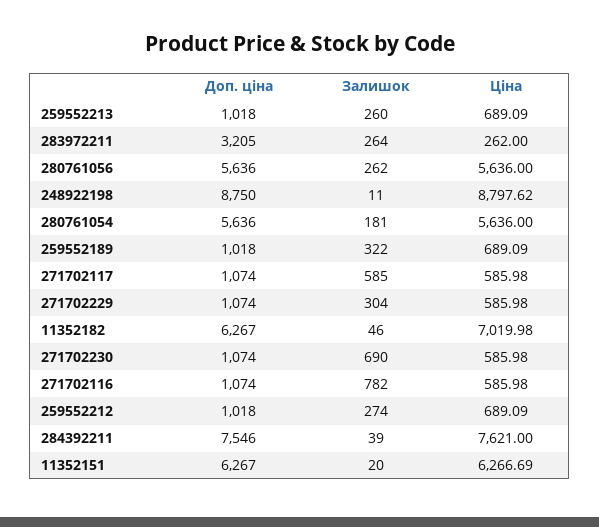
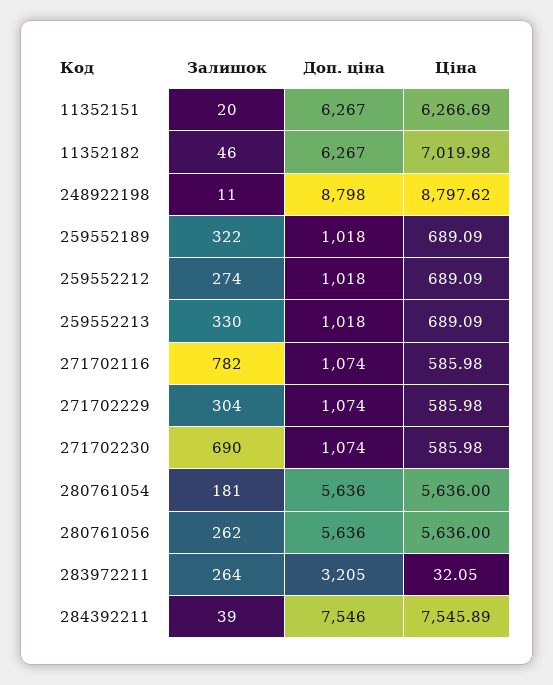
  {
    "Доп. ціна": {
      "259552213": 1018,
      "283972211": 3205,
      "280761056": 5636,
-     "248922198": 8750,
+     "248922198": 8798,
      "280761054": 5636,
      "259552189": 1018,
-     "271702117": 1074,
      "271702229": 1074,
      "11352182": 6267,
      "271702230": 1074,
      "271702116": 1074,
      "259552212": 1018,
      "284392211": 7546,
      "11352151": 6267
    },
    "Залишок": {
-     "259552213": 260,
+     "259552213": 330,
      "283972211": 264,
      "280761056": 262,
      "248922198": 11,
      "280761054": 181,
      "259552189": 322,
-     "271702117": 585,
      "271702229": 304,
      "11352182": 46,
      "271702230": 690,
      "271702116": 782,
      "259552212": 274,
      "284392211": 39,
      "11352151": 20
    },
    "Ціна": {
      "259552213": 689.09,
-     "283972211": 262,
+     "283972211": 32.05,
      "280761056": 5636,
      "248922198": 8797.62,
      "280761054": 5636,
      "259552189": 689.09,
-     "271702117": 585.98,
      "271702229": 585.98,
      "11352182": 7019.98,
      "271702230": 585.98,
      "271702116": 585.98,
      "259552212": 689.09,
-     "284392211": 7621,
+     "284392211": 7545.89,
      "11352151": 6266.69
    }
  }

